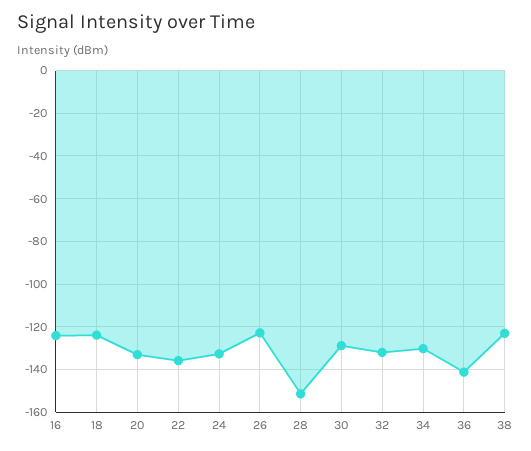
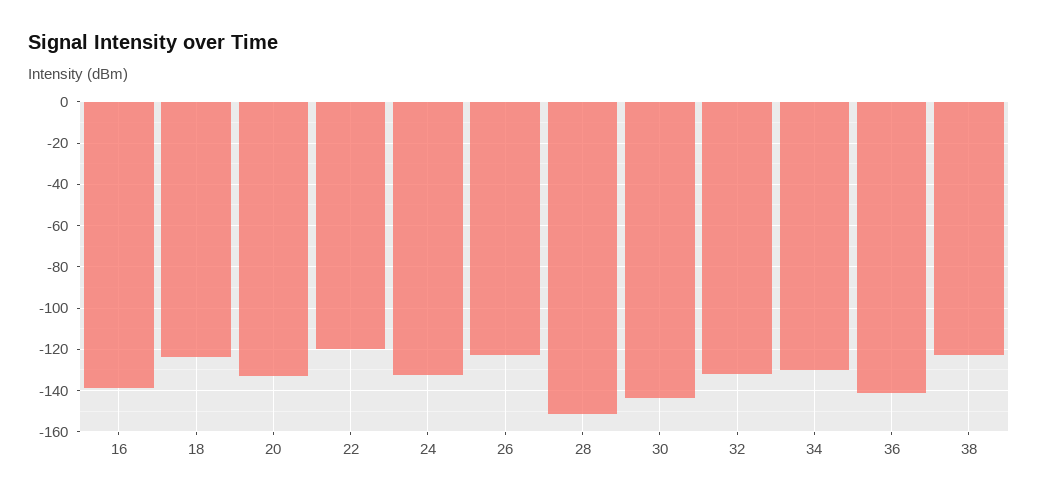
  {
-   "16": -125,
+   "16": -140,
    "18": -125,
    "20": -135,
-   "22": -135,
+   "22": -120,
    "24": -135,
    "26": -125,
    "28": -150,
-   "30": -130,
+   "30": -145,
    "32": -130,
    "34": -130,
    "36": -140,
    "38": -125
  }

